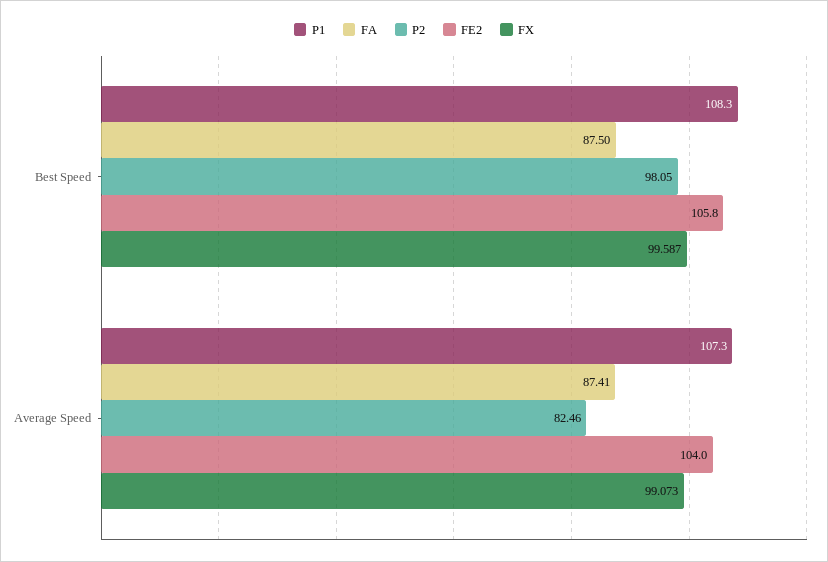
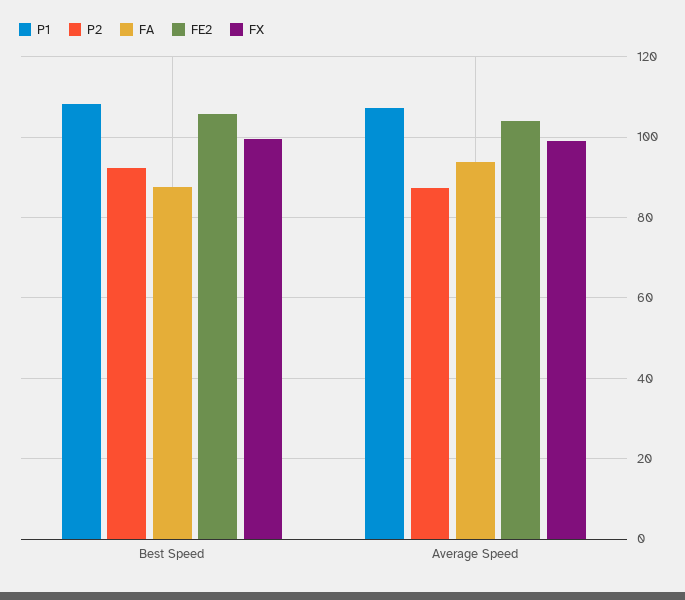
  {
    "P1": {
      "Best Speed": 108.3,
      "Average Speed": 107.3
    },
    "FA": {
      "Best Speed": 87.5,
-     "Average Speed": 87.41
+     "Average Speed": 94
    },
    "P2": {
-     "Best Speed": 98.05,
+     "Best Speed": 92,
-     "Average Speed": 82.46
+     "Average Speed": 88
    },
    "FE2": {
      "Best Speed": 105.8,
      "Average Speed": 104
    },
    "FX": {
      "Best Speed": 99.587,
      "Average Speed": 99.073
    }
  }

